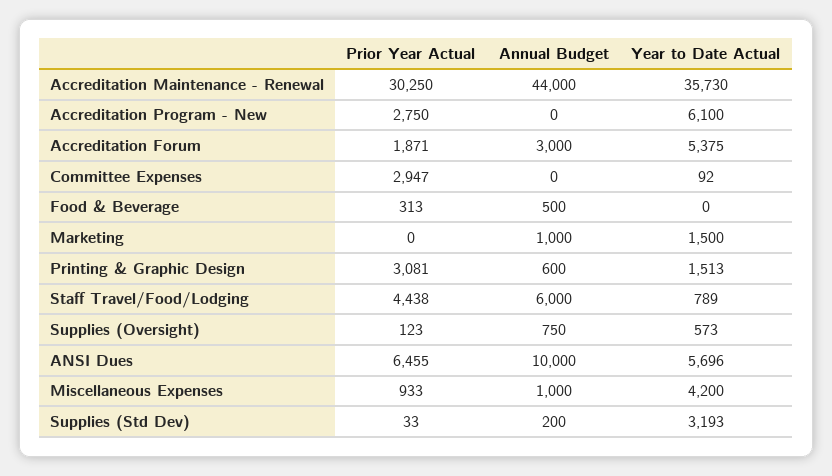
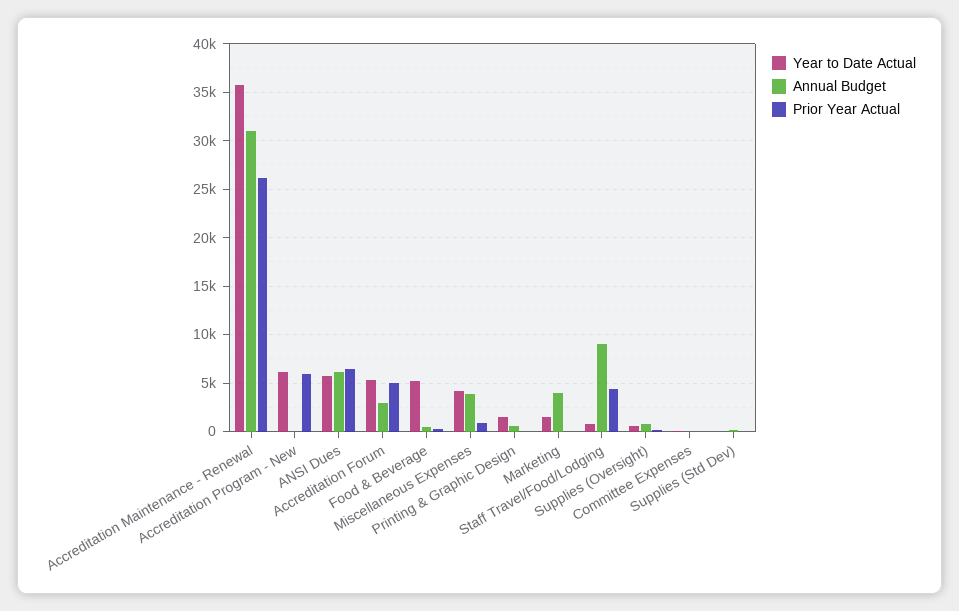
  {
    "Prior Year Actual": {
-     "Accreditation Maintenance - Renewal": 30250,
+     "Accreditation Maintenance - Renewal": 26000,
-     "Accreditation Program - New": 2750,
+     "Accreditation Program - New": 6000,
-     "Accreditation Forum": 1871,
+     "Accreditation Forum": 5000,
-     "Committee Expenses": 2947,
+     "Committee Expenses": 0,
      "Food & Beverage": 313,
      "Marketing": 0,
-     "Printing & Graphic Design": 3081,
+     "Printing & Graphic Design": 0,
      "Staff Travel/Food/Lodging": 4438,
      "Supplies (Oversight)": 123,
      "ANSI Dues": 6455,
      "Miscellaneous Expenses": 933,
      "Supplies (Std Dev)": 33
    },
    "Annual Budget": {
-     "Accreditation Maintenance - Renewal": 44000,
+     "Accreditation Maintenance - Renewal": 31000,
      "Accreditation Program - New": 0,
      "Accreditation Forum": 3000,
      "Committee Expenses": 0,
      "Food & Beverage": 500,
-     "Marketing": 1000,
+     "Marketing": 4000,
      "Printing & Graphic Design": 600,
-     "Staff Travel/Food/Lodging": 6000,
+     "Staff Travel/Food/Lodging": 9000,
      "Supplies (Oversight)": 750,
-     "ANSI Dues": 10000,
+     "ANSI Dues": 6000,
-     "Miscellaneous Expenses": 1000,
+     "Miscellaneous Expenses": 4000,
      "Supplies (Std Dev)": 200
    },
    "Year to Date Actual": {
      "Accreditation Maintenance - Renewal": 35730,
      "Accreditation Program - New": 6100,
      "Accreditation Forum": 5375,
      "Committee Expenses": 92,
-     "Food & Beverage": 0,
+     "Food & Beverage": 5000,
      "Marketing": 1500,
      "Printing & Graphic Design": 1513,
      "Staff Travel/Food/Lodging": 789,
      "Supplies (Oversight)": 573,
      "ANSI Dues": 5696,
      "Miscellaneous Expenses": 4200,
-     "Supplies (Std Dev)": 3193
+     "Supplies (Std Dev)": 0
    }
  }

